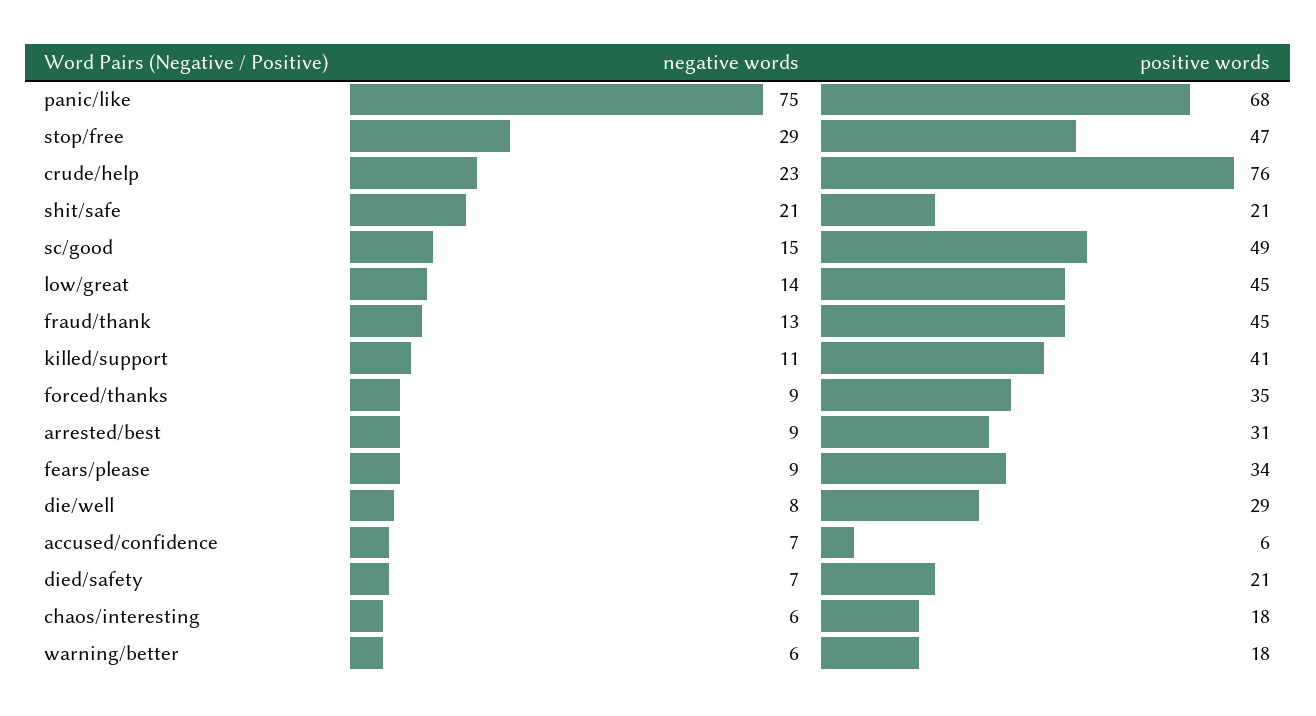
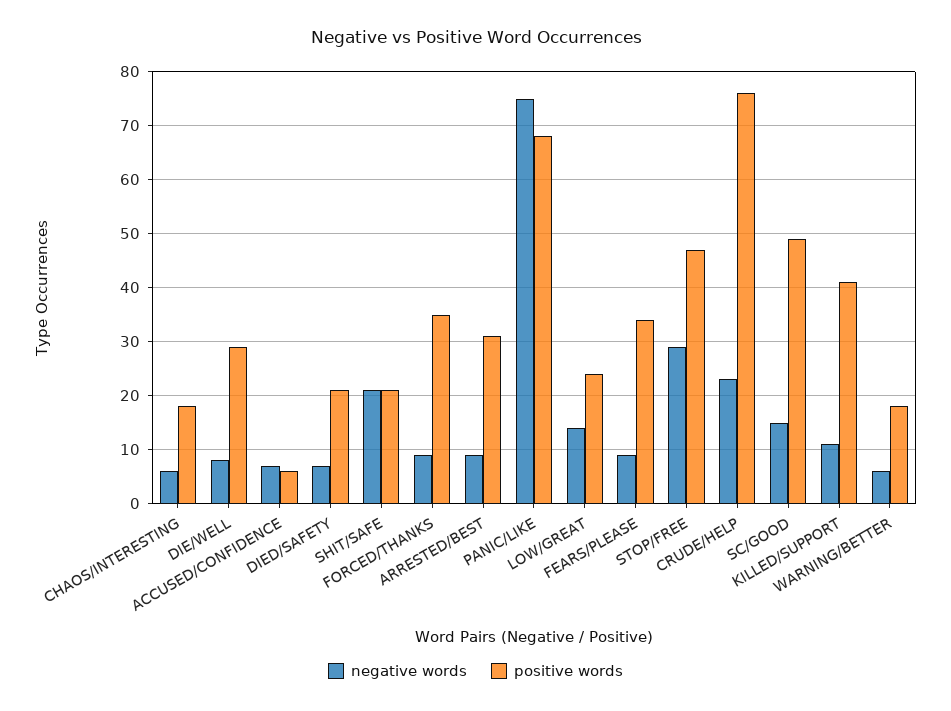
  {
    "negative words": {
      "panic/like": 75,
      "stop/free": 29,
      "crude/help": 23,
      "shit/safe": 21,
      "sc/good": 15,
      "low/great": 14,
-     "fraud/thank": 13,
      "killed/support": 11,
      "forced/thanks": 9,
      "arrested/best": 9,
      "fears/please": 9,
      "die/well": 8,
      "accused/confidence": 7,
      "died/safety": 7,
      "chaos/interesting": 6,
      "warning/better": 6
    },
    "positive words": {
      "panic/like": 68,
      "stop/free": 47,
      "crude/help": 76,
      "shit/safe": 21,
      "sc/good": 49,
-     "low/great": 45,
+     "low/great": 25,
-     "fraud/thank": 45,
      "killed/support": 41,
      "forced/thanks": 35,
      "arrested/best": 31,
      "fears/please": 34,
      "die/well": 29,
      "accused/confidence": 6,
      "died/safety": 21,
      "chaos/interesting": 18,
      "warning/better": 18
    }
  }

